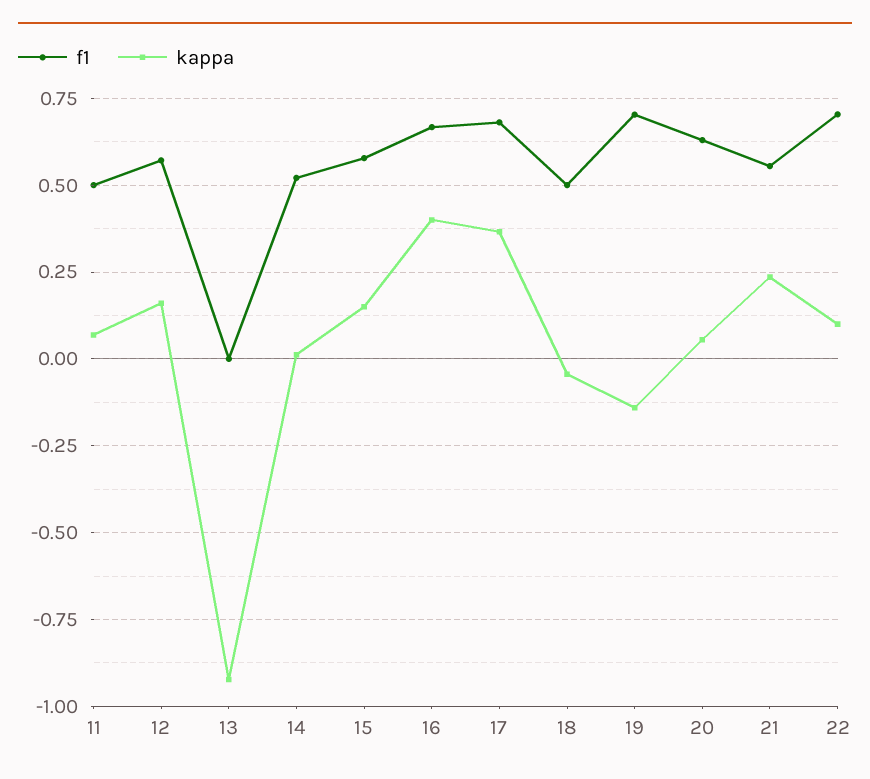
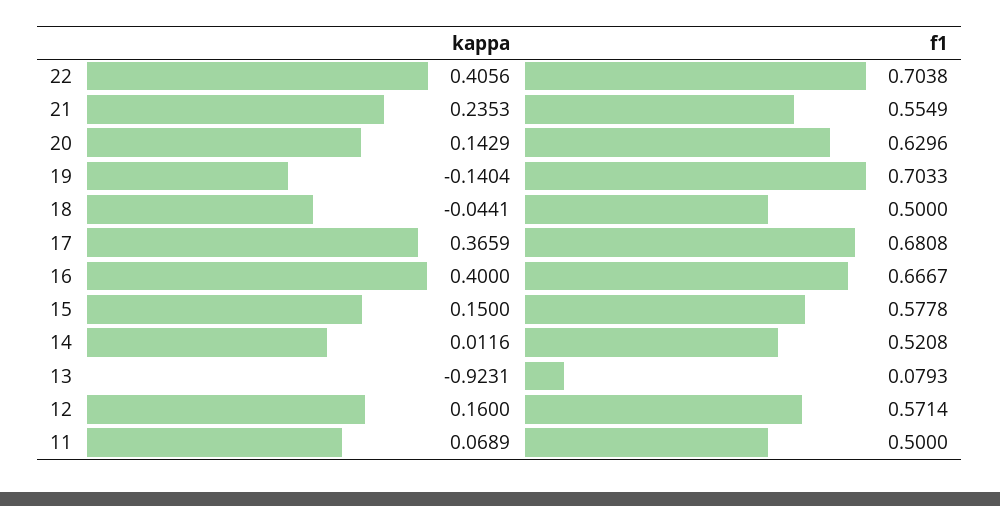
  {
    "f1": {
      "11": 0.5,
      "12": 0.5714,
-     "13": 0,
+     "13": 0.0793,
      "14": 0.5208,
      "15": 0.5778,
      "16": 0.6667,
      "17": 0.6808,
      "18": 0.5,
      "19": 0.7033,
      "20": 0.6296,
      "21": 0.5549,
      "22": 0.7038
    },
    "kappa": {
      "11": 0.0689,
      "12": 0.16,
      "13": -0.9231,
      "14": 0.0116,
      "15": 0.15,
      "16": 0.4,
      "17": 0.3659,
      "18": -0.0441,
      "19": -0.1404,
-     "20": 0.05,
+     "20": 0.1429,
      "21": 0.2353,
-     "22": 0.1
+     "22": 0.4056
    }
  }

